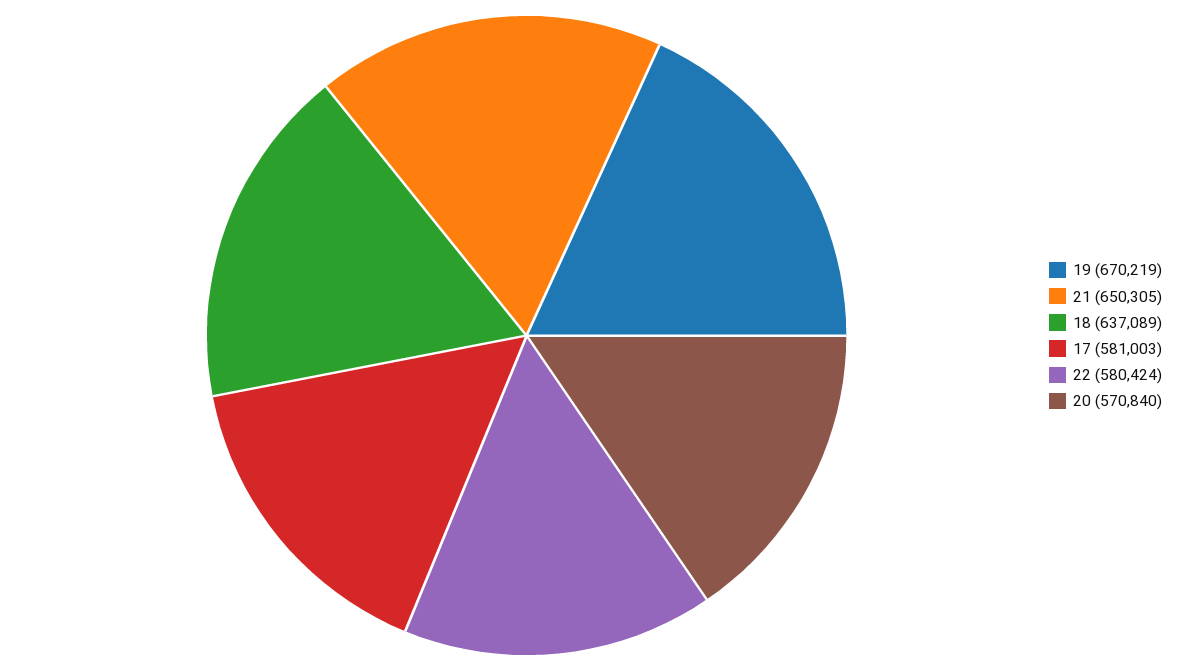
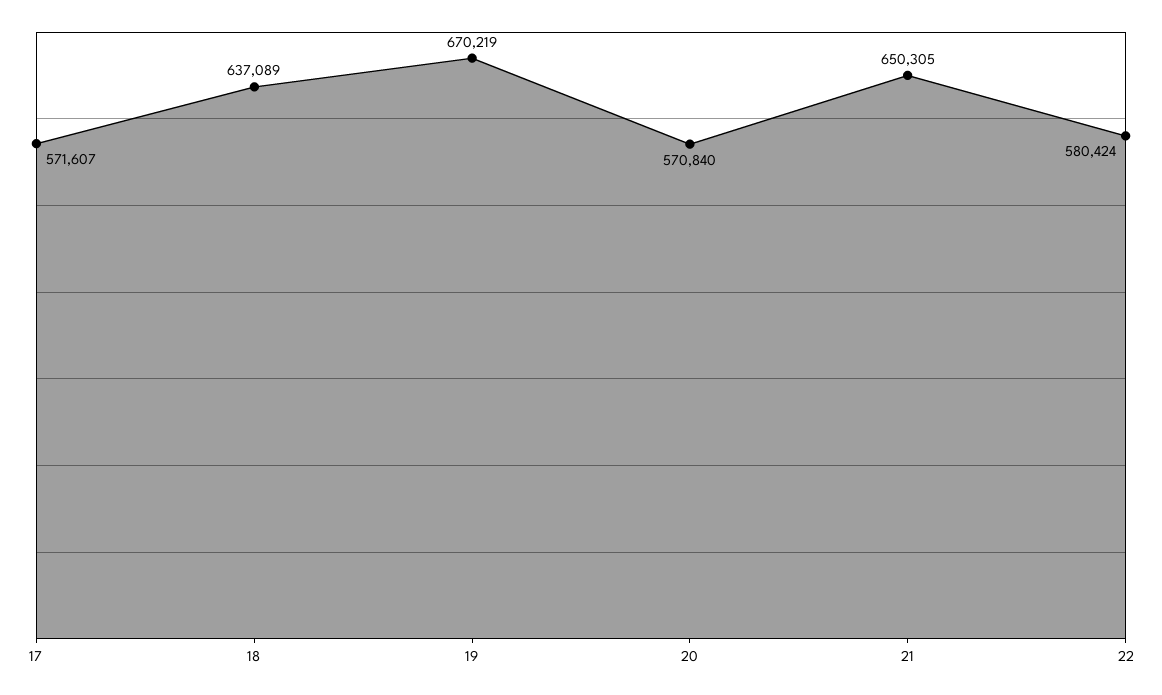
  {
    "19": 670219,
    "21": 650305,
    "18": 637089,
-   "17": 581003,
+   "17": 571607,
    "22": 580424,
    "20": 570840
  }

